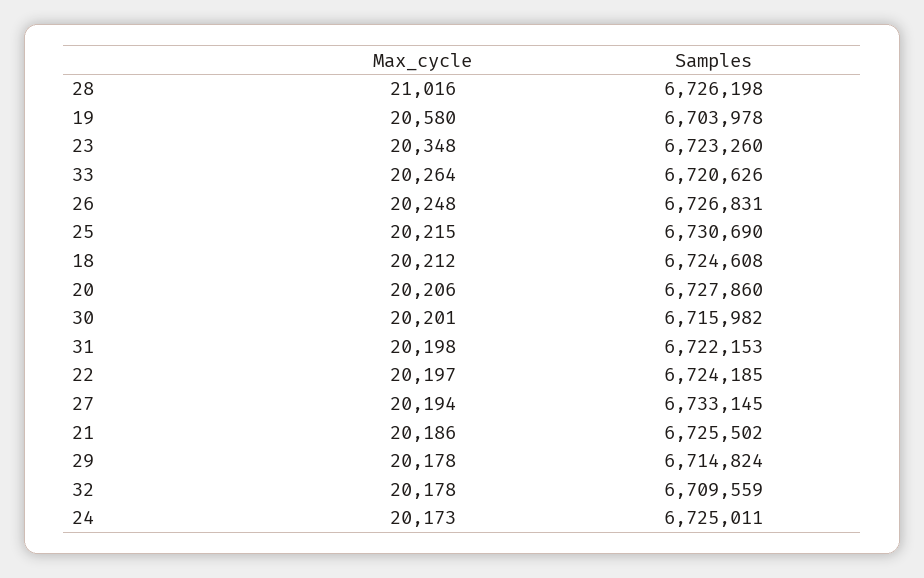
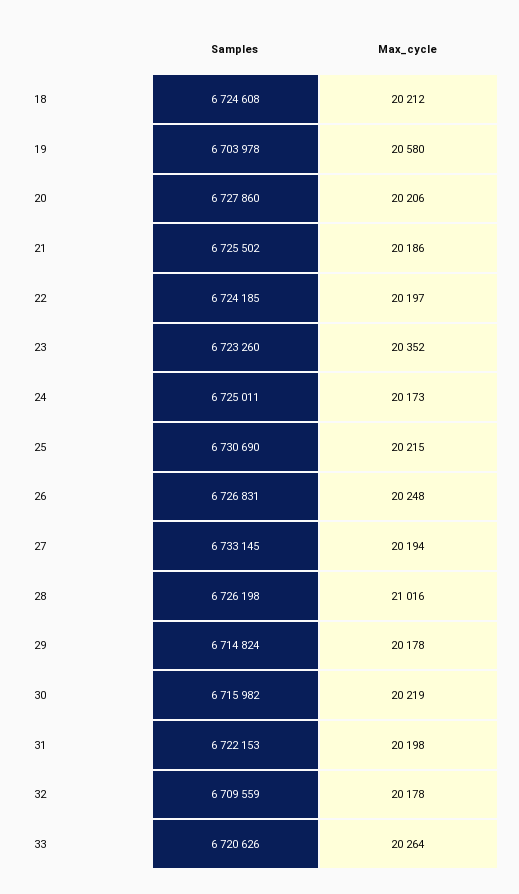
  {
    "Max_cycle": {
      "28": 21016,
      "19": 20580,
-     "23": 20348,
+     "23": 20352,
      "33": 20264,
      "26": 20248,
      "25": 20215,
      "18": 20212,
      "20": 20206,
-     "30": 20201,
+     "30": 20219,
      "31": 20198,
      "22": 20197,
      "27": 20194,
      "21": 20186,
      "29": 20178,
      "32": 20178,
      "24": 20173
    },
    "Samples": {
      "28": 6726198,
      "19": 6703978,
      "23": 6723260,
      "33": 6720626,
      "26": 6726831,
      "25": 6730690,
      "18": 6724608,
      "20": 6727860,
      "30": 6715982,
      "31": 6722153,
      "22": 6724185,
      "27": 6733145,
      "21": 6725502,
      "29": 6714824,
      "32": 6709559,
      "24": 6725011
    }
  }

